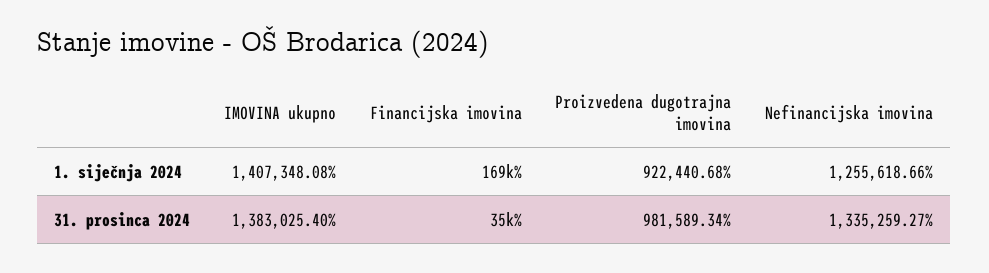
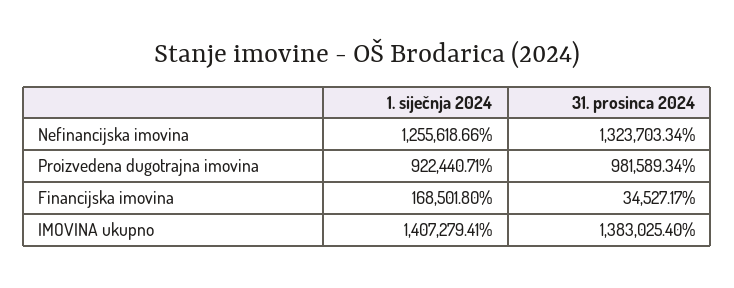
  {
    "IMOVINA ukupno": {
-     "1. siječnja 2024": 1407348.08,
+     "1. siječnja 2024": 1407279.41,
      "31. prosinca 2024": 1383025.4
    },
    "Financijska imovina": {
      "1. siječnja 2024": 168501.8,
      "31. prosinca 2024": 34527.17
    },
    "Proizvedena dugotrajna imovina": {
-     "1. siječnja 2024": 922440.68,
+     "1. siječnja 2024": 922440.71,
      "31. prosinca 2024": 981589.34
    },
    "Nefinancijska imovina": {
      "1. siječnja 2024": 1255618.66,
-     "31. prosinca 2024": 1335259.27
+     "31. prosinca 2024": 1323703.34
    }
  }

